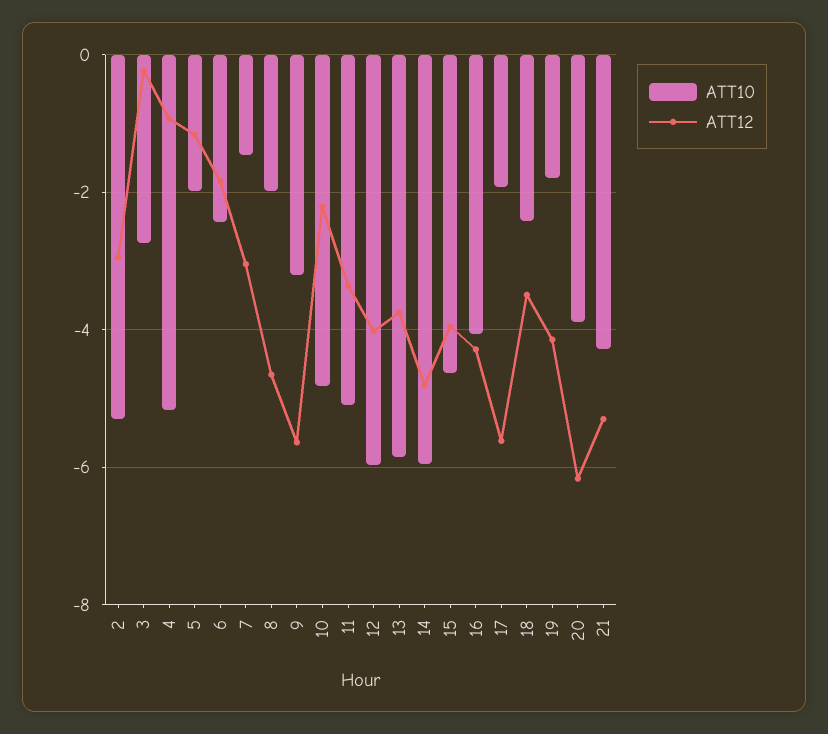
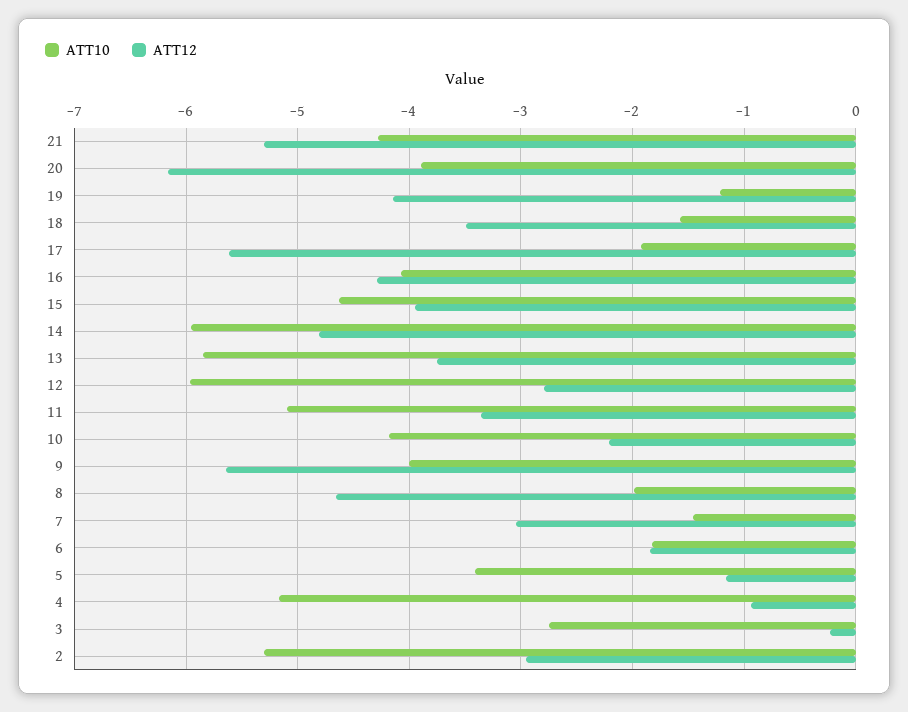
  {
    "ATT10": {
      "2": -5.3,
      "3": -2.7,
      "4": -5.2,
-     "5": -2,
+     "5": -3.4,
-     "6": -2.4,
+     "6": -1.8,
      "7": -1.5,
      "8": -2,
-     "9": -3.2,
+     "9": -4,
-     "10": -4.8,
+     "10": -4.2,
      "11": -5.1,
      "12": -6,
      "13": -5.9,
      "14": -6,
      "15": -4.6,
      "16": -4.1,
      "17": -1.9,
-     "18": -2.4,
+     "18": -1.6,
-     "19": -1.8,
+     "19": -1.2,
      "20": -3.9,
      "21": -4.3
    },
    "ATT12": {
      "2": -3,
      "3": -0.2,
      "4": -0.9,
      "5": -1.2,
      "6": -1.8,
      "7": -3,
      "8": -4.7,
      "9": -5.6,
      "10": -2.2,
      "11": -3.4,
-     "12": -4,
+     "12": -2.8,
      "13": -3.8,
      "14": -4.8,
      "15": -4,
      "16": -4.3,
      "17": -5.6,
      "18": -3.5,
      "19": -4.1,
      "20": -6.2,
      "21": -5.3
    }
  }

